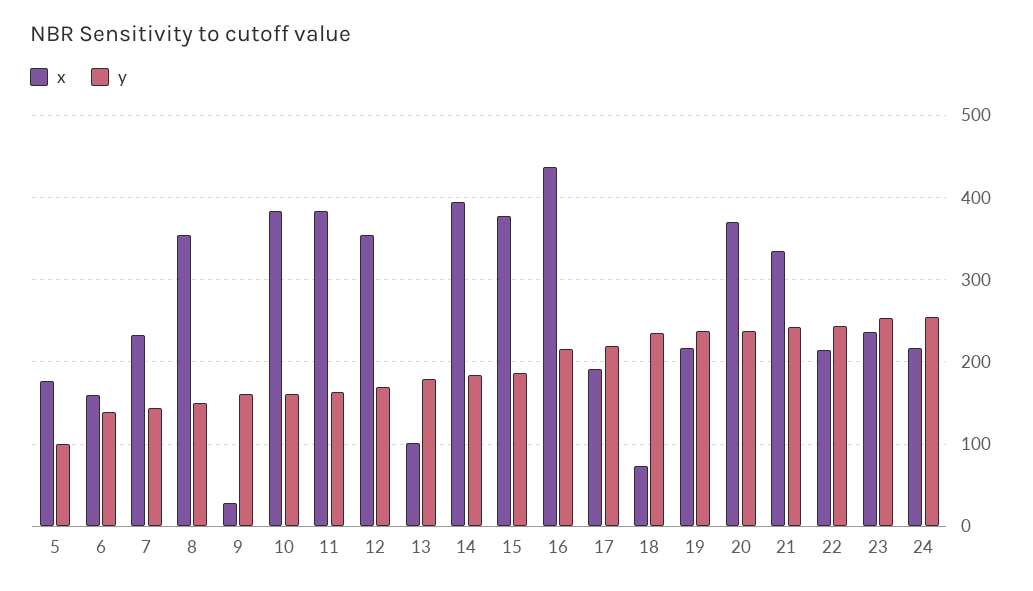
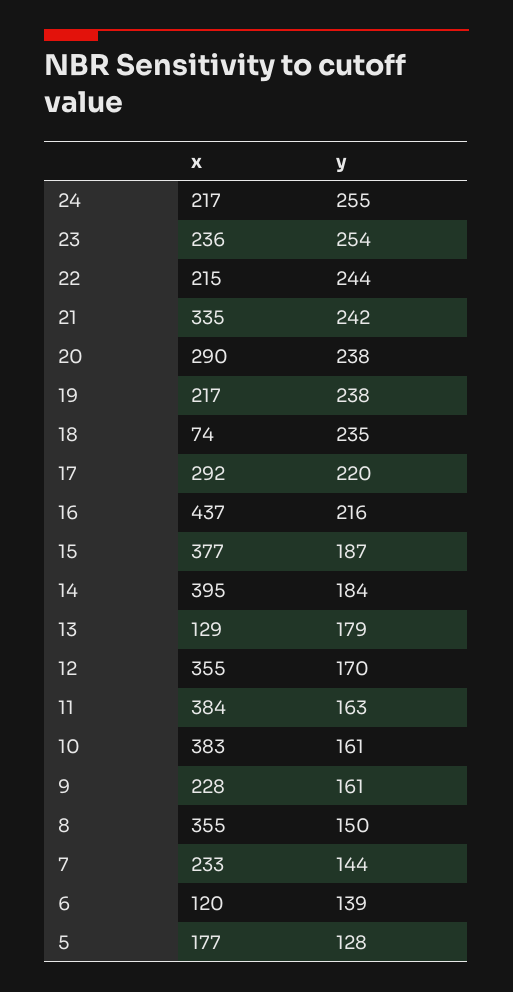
  {
    "x": {
      "5": 177,
-     "6": 160,
+     "6": 120,
      "7": 233,
      "8": 355,
-     "9": 30,
+     "9": 228,
      "10": 383,
      "11": 384,
      "12": 355,
-     "13": 100,
+     "13": 129,
      "14": 395,
      "15": 377,
      "16": 437,
-     "17": 190,
+     "17": 292,
      "18": 74,
      "19": 217,
-     "20": 370,
+     "20": 290,
      "21": 335,
      "22": 215,
      "23": 236,
      "24": 217
    },
    "y": {
-     "5": 100,
+     "5": 128,
      "6": 139,
      "7": 144,
      "8": 150,
      "9": 161,
      "10": 161,
      "11": 163,
      "12": 170,
      "13": 179,
      "14": 184,
      "15": 187,
      "16": 216,
      "17": 220,
      "18": 235,
      "19": 238,
      "20": 238,
      "21": 242,
      "22": 244,
      "23": 254,
      "24": 255
    }
  }

